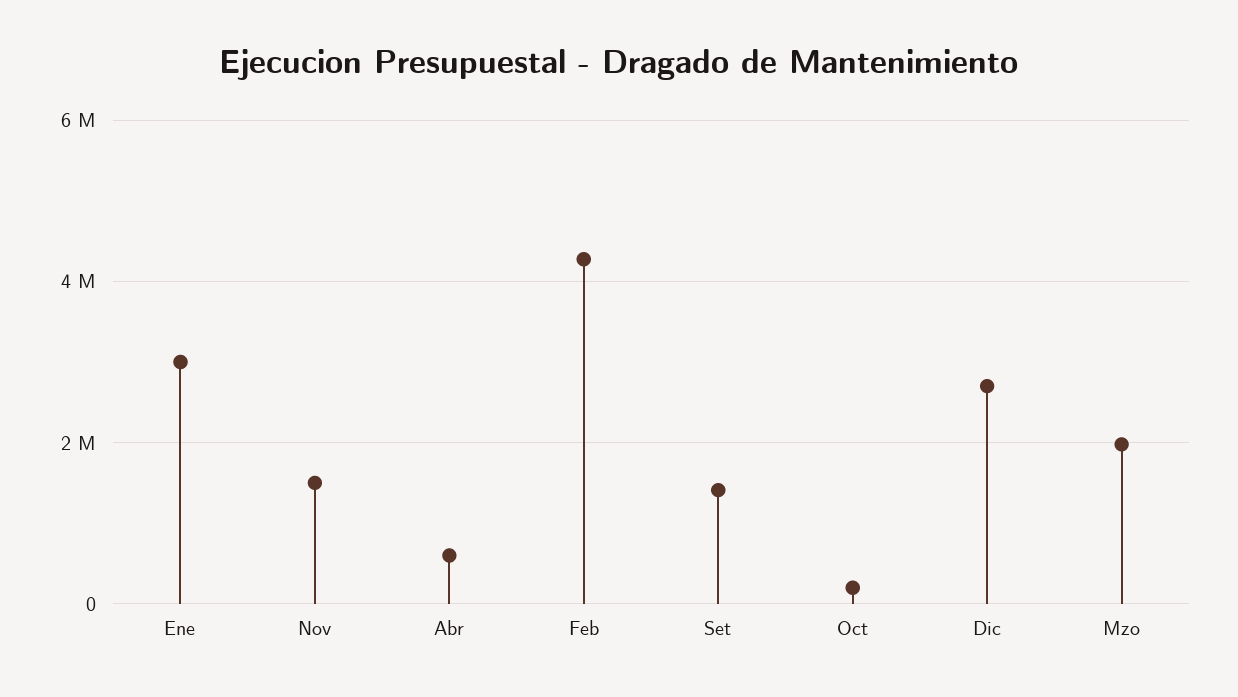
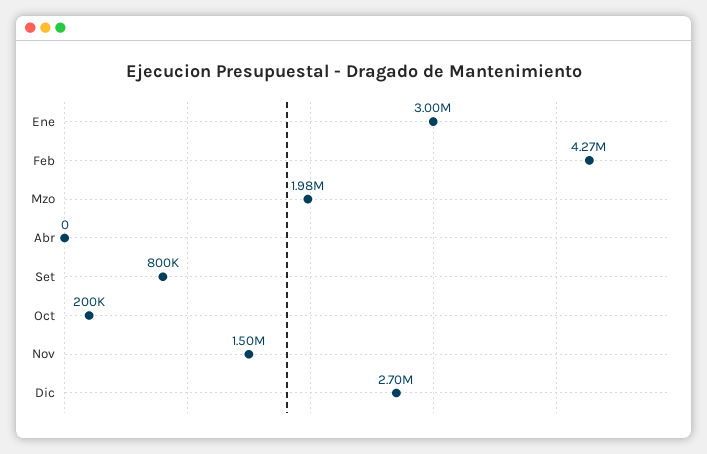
  {
    "Ene": 3000000,
    "Nov": 1500000,
-   "Abr": 600000,
+   "Abr": 0,
    "Feb": 4270000,
-   "Set": 1400000,
+   "Set": 800000,
    "Oct": 200000,
    "Dic": 2700000,
    "Mzo": 1980000
  }

